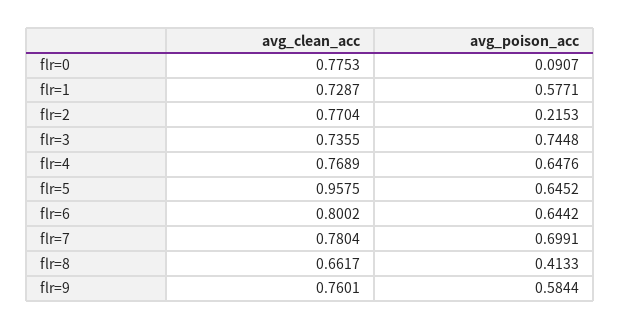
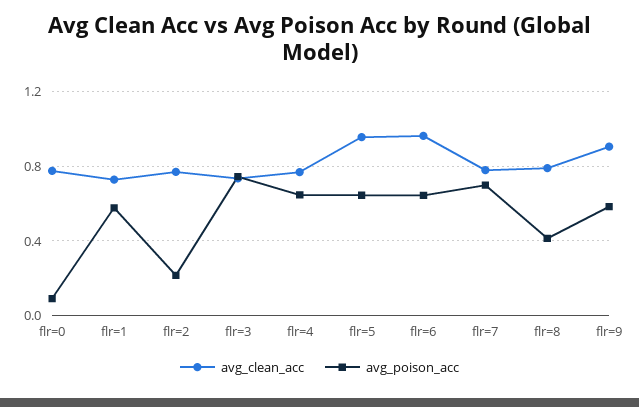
  {
    "avg_clean_acc": {
      "flr=0": 0.7753,
      "flr=1": 0.7287,
      "flr=2": 0.7704,
      "flr=3": 0.7355,
      "flr=4": 0.7689,
      "flr=5": 0.9575,
-     "flr=6": 0.8002,
+     "flr=6": 0.95,
      "flr=7": 0.7804,
-     "flr=8": 0.6617,
+     "flr=8": 0.8,
-     "flr=9": 0.7601
+     "flr=9": 0.9
    },
    "avg_poison_acc": {
      "flr=0": 0.0907,
      "flr=1": 0.5771,
      "flr=2": 0.2153,
      "flr=3": 0.7448,
      "flr=4": 0.6476,
      "flr=5": 0.6452,
      "flr=6": 0.6442,
      "flr=7": 0.6991,
      "flr=8": 0.4133,
      "flr=9": 0.5844
    }
  }

